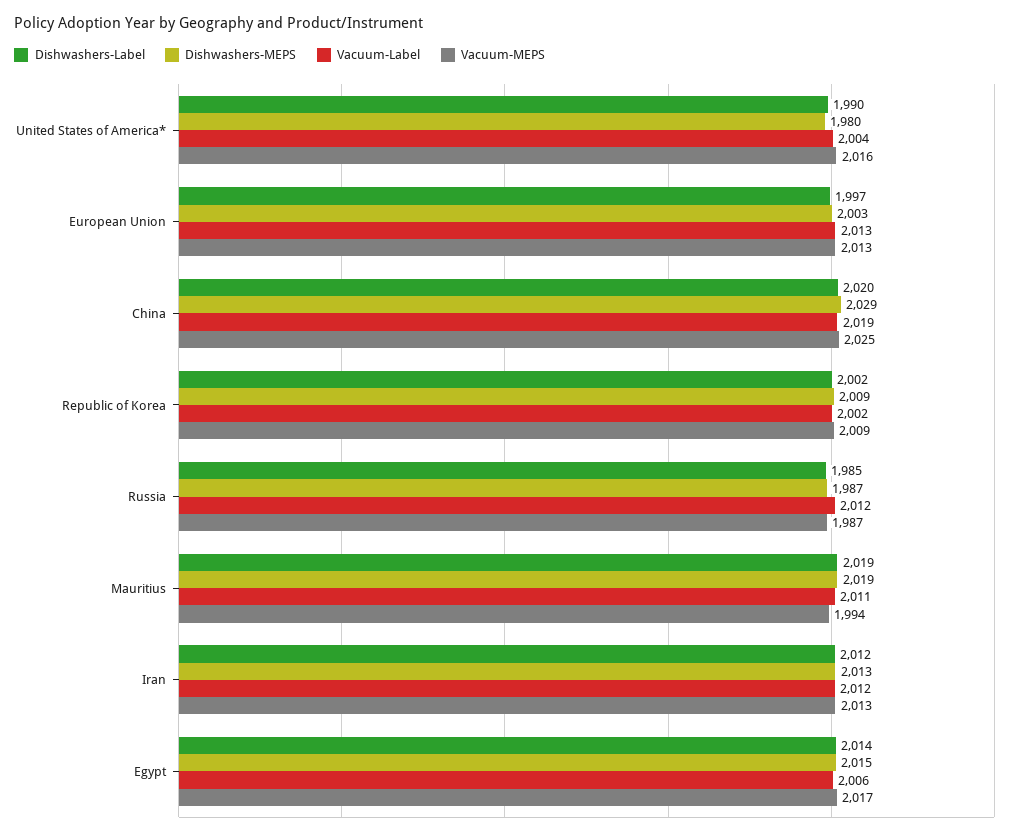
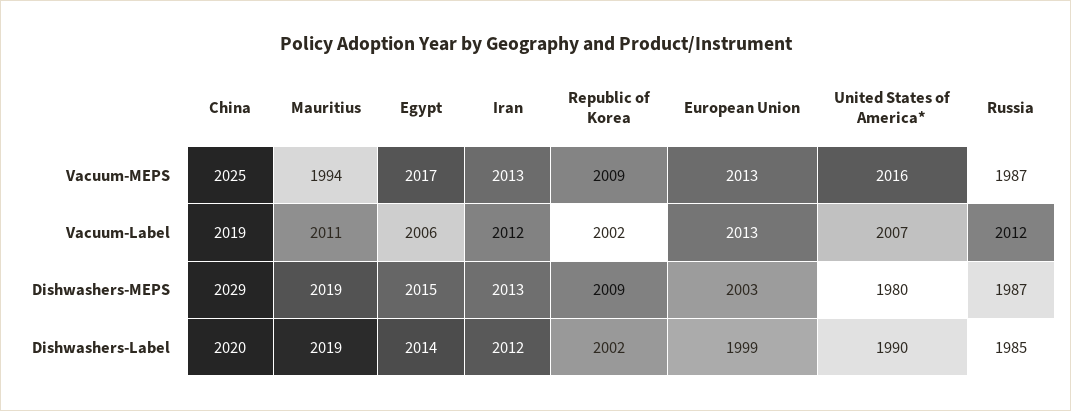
  {
    "Dishwashers-Label": {
      "United States of America*": 1990,
-     "European Union": 1997,
+     "European Union": 1999,
      "China": 2020,
      "Republic of Korea": 2002,
      "Russia": 1985,
      "Mauritius": 2019,
      "Iran": 2012,
      "Egypt": 2014
    },
    "Dishwashers-MEPS": {
      "United States of America*": 1980,
      "European Union": 2003,
      "China": 2029,
      "Republic of Korea": 2009,
      "Russia": 1987,
      "Mauritius": 2019,
      "Iran": 2013,
      "Egypt": 2015
    },
    "Vacuum-Label": {
-     "United States of America*": 2004,
+     "United States of America*": 2007,
      "European Union": 2013,
      "China": 2019,
      "Republic of Korea": 2002,
      "Russia": 2012,
      "Mauritius": 2011,
      "Iran": 2012,
      "Egypt": 2006
    },
    "Vacuum-MEPS": {
      "United States of America*": 2016,
      "European Union": 2013,
      "China": 2025,
      "Republic of Korea": 2009,
      "Russia": 1987,
      "Mauritius": 1994,
      "Iran": 2013,
      "Egypt": 2017
    }
  }

